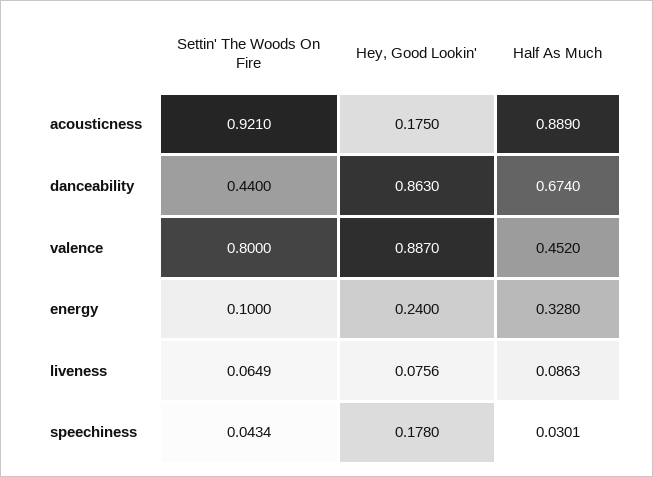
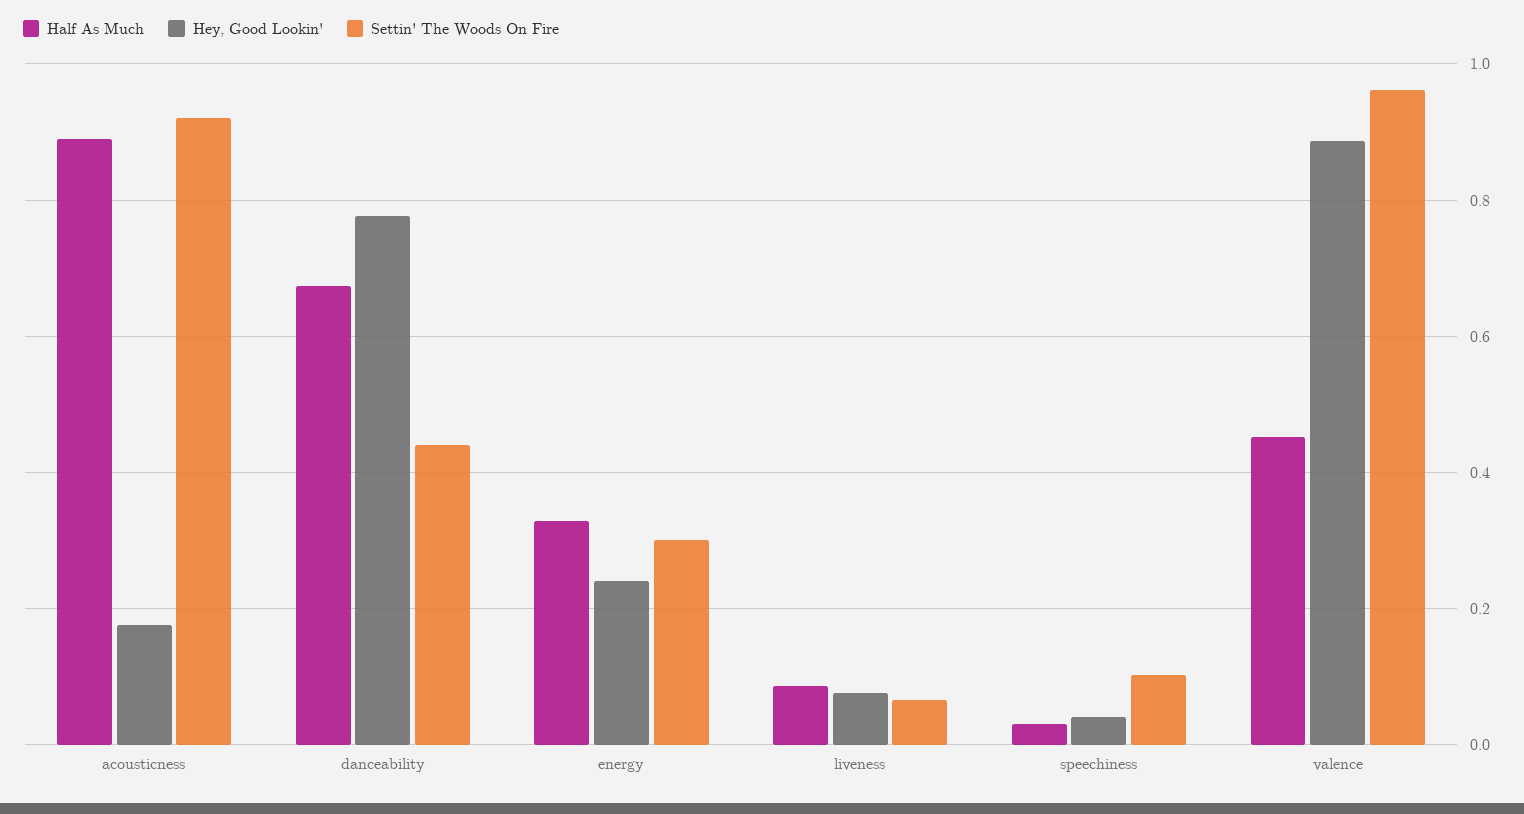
  {
    "Settin' The Woods On Fire": {
      "acousticness": 0.921,
      "danceability": 0.44,
-     "valence": 0.8,
+     "valence": 0.96,
-     "energy": 0.1,
+     "energy": 0.3,
      "liveness": 0.0649,
-     "speechiness": 0.0434
+     "speechiness": 0.1
    },
    "Hey, Good Lookin'": {
      "acousticness": 0.175,
-     "danceability": 0.863,
+     "danceability": 0.78,
      "valence": 0.887,
      "energy": 0.24,
      "liveness": 0.0756,
-     "speechiness": 0.178
+     "speechiness": 0.04
    },
    "Half As Much": {
      "acousticness": 0.889,
      "danceability": 0.674,
      "valence": 0.452,
      "energy": 0.328,
      "liveness": 0.0863,
      "speechiness": 0.0301
    }
  }

